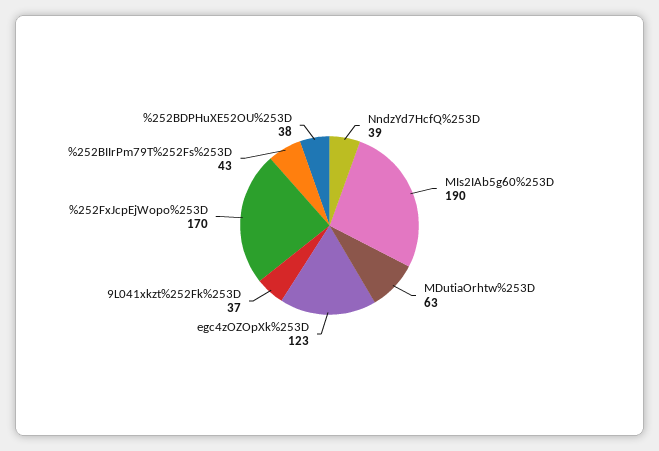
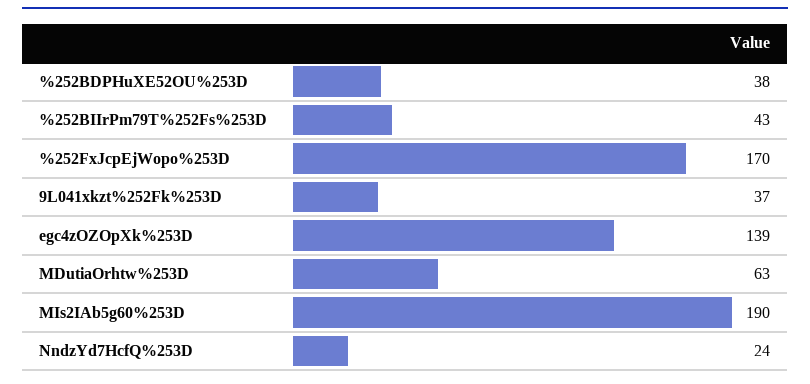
  {
-   "NndzYd7HcfQ%253D": 39,
+   "NndzYd7HcfQ%253D": 24,
    "MIs2IAb5g60%253D": 190,
    "MDutiaOrhtw%253D": 63,
-   "egc4zOZOpXk%253D": 123,
+   "egc4zOZOpXk%253D": 139,
    "9L041xkzt%252Fk%253D": 37,
    "%252FxJcpEjWopo%253D": 170,
    "%252BIIrPm79T%252Fs%253D": 43,
    "%252BDPHuXE52OU%253D": 38
  }

